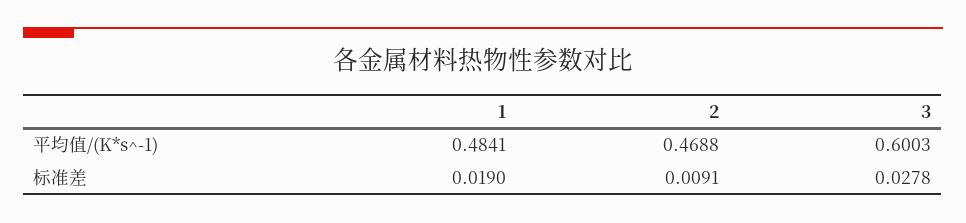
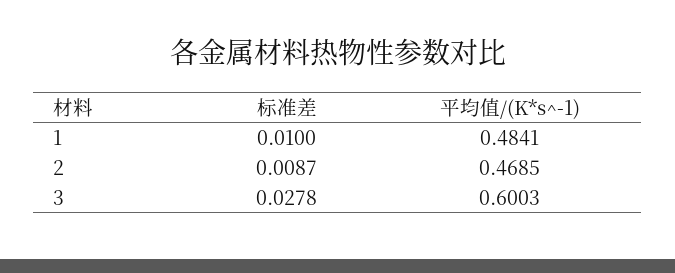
  {
    "1": {
      "平均值/(K*s^-1)": 0.4841,
-     "标准差": 0.019
+     "标准差": 0.01
    },
    "2": {
-     "平均值/(K*s^-1)": 0.4688,
+     "平均值/(K*s^-1)": 0.4685,
-     "标准差": 0.0091
+     "标准差": 0.0087
    },
    "3": {
      "平均值/(K*s^-1)": 0.6003,
      "标准差": 0.0278
    }
  }

